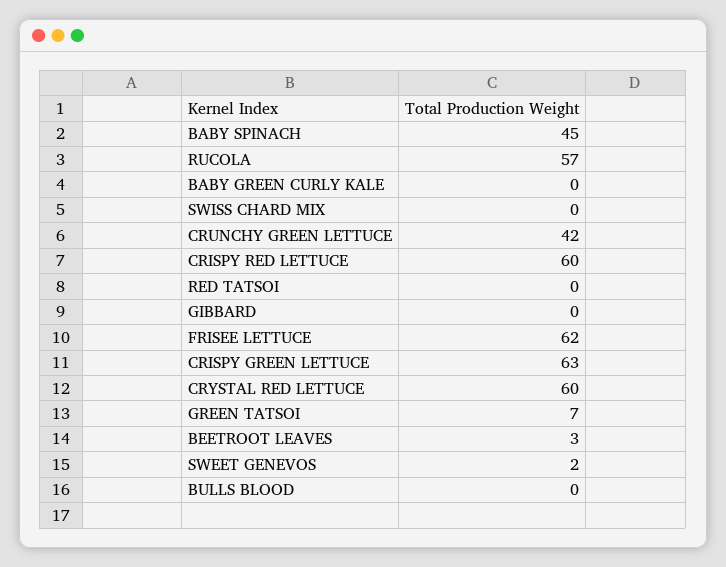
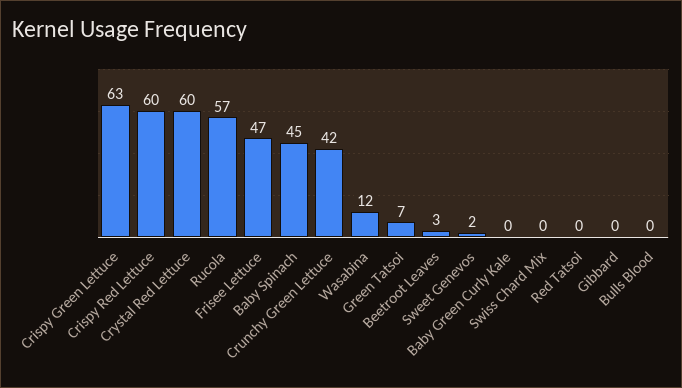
  {
    "BABY SPINACH": 45,
    "RUCOLA": 57,
    "BABY GREEN CURLY KALE": 0,
    "SWISS CHARD MIX": 0,
    "CRUNCHY GREEN LETTUCE": 42,
    "CRISPY RED LETTUCE": 60,
    "RED TATSOI": 0,
    "GIBBARD": 0,
-   "FRISEE LETTUCE": 62,
+   "FRISEE LETTUCE": 47,
    "CRISPY GREEN LETTUCE": 63,
    "CRYSTAL RED LETTUCE": 60,
    "GREEN TATSOI": 7,
    "BEETROOT LEAVES": 3,
    "SWEET GENEVOS": 2,
-   "BULLS BLOOD": 0
+   "BULLS BLOOD": 0,
+   "Wasabina": 12
  }

